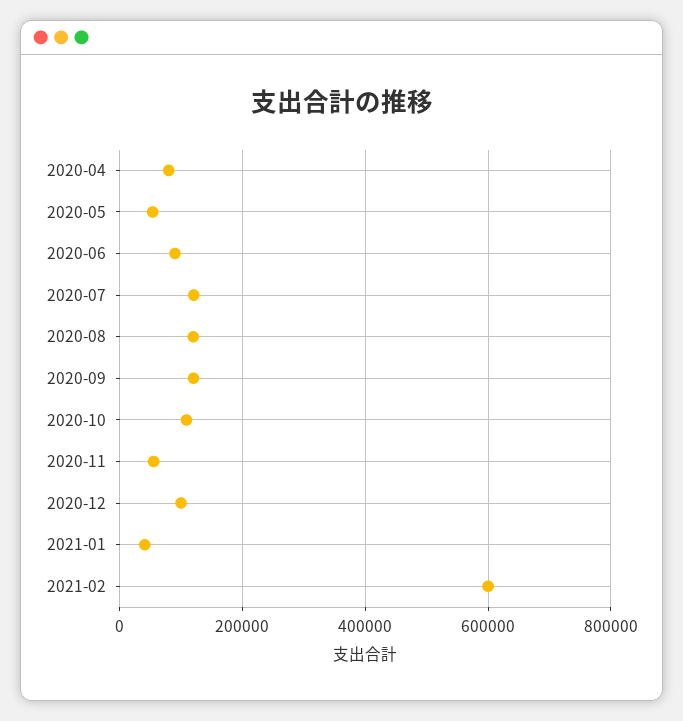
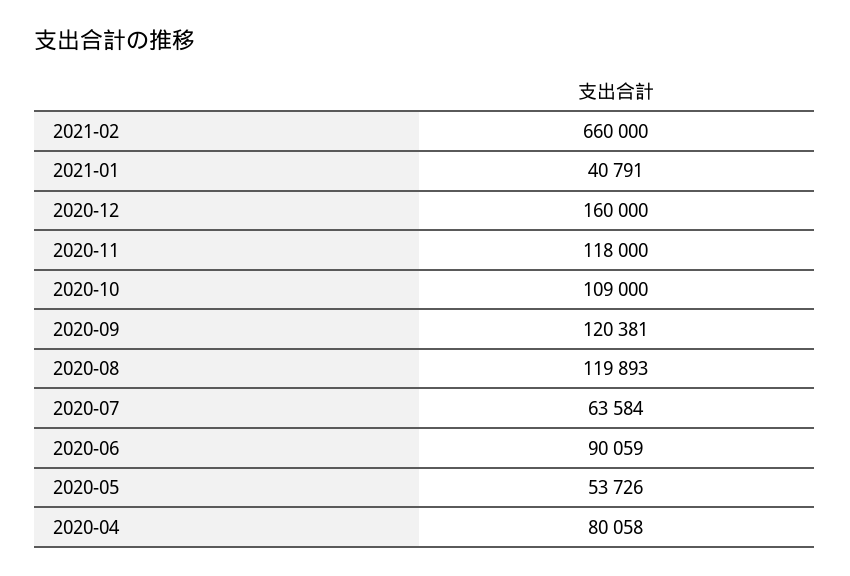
  {
    "2020-04": 80058,
    "2020-05": 53726,
    "2020-06": 90059,
-   "2020-07": 120000,
+   "2020-07": 63584,
    "2020-08": 119893,
    "2020-09": 120381,
    "2020-10": 109000,
-   "2020-11": 60000,
+   "2020-11": 118000,
-   "2020-12": 100000,
+   "2020-12": 160000,
    "2021-01": 40791,
-   "2021-02": 600000
+   "2021-02": 660000
  }

